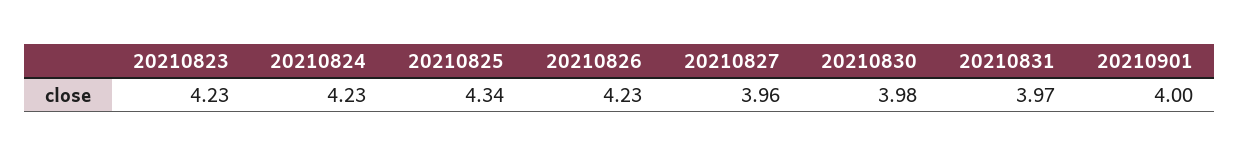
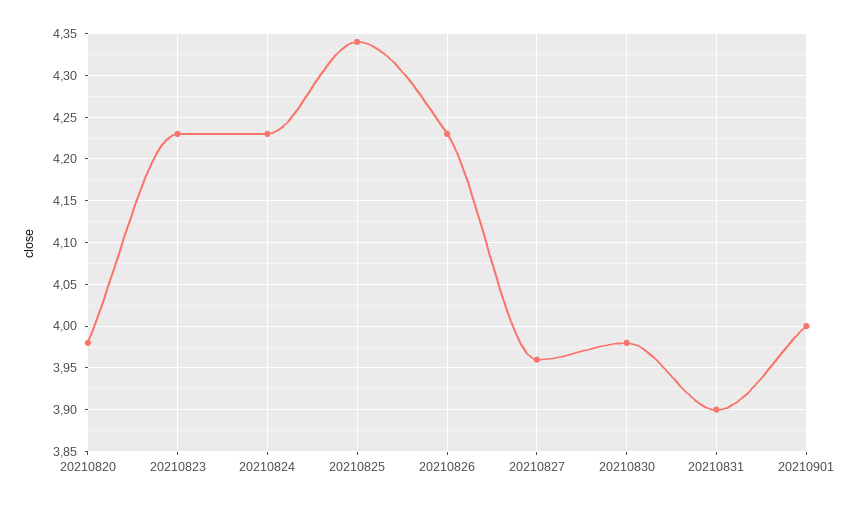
  {
    "20210823": 4.23,
    "20210824": 4.23,
    "20210825": 4.34,
    "20210826": 4.23,
    "20210827": 3.96,
    "20210830": 3.98,
-   "20210831": 3.97,
+   "20210831": 3.9,
-   "20210901": 4
+   "20210901": 4,
+   "20210820": 3.98
  }

